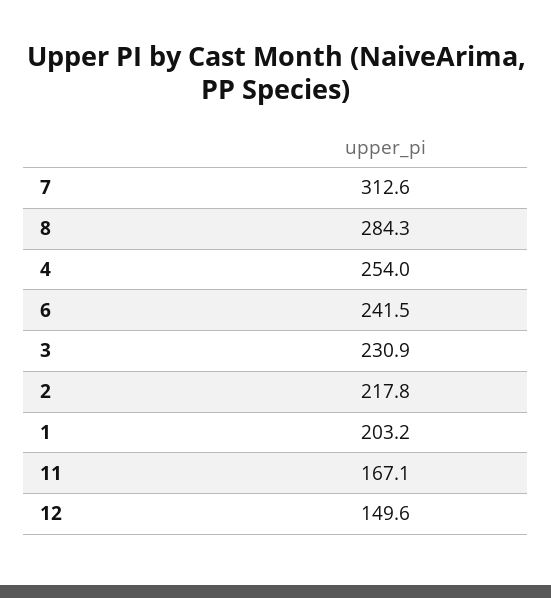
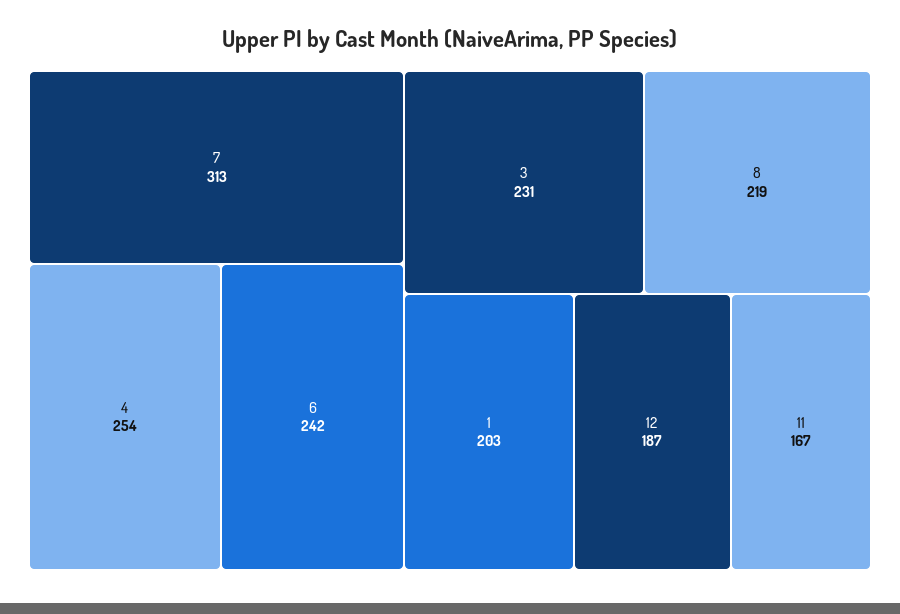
  {
    "7": 312.6,
-   "8": 284.3,
+   "8": 219,
    "4": 254,
    "6": 241.5,
    "3": 230.9,
-   "2": 217.8,
    "1": 203.2,
    "11": 167.1,
-   "12": 149.6
+   "12": 187
  }

